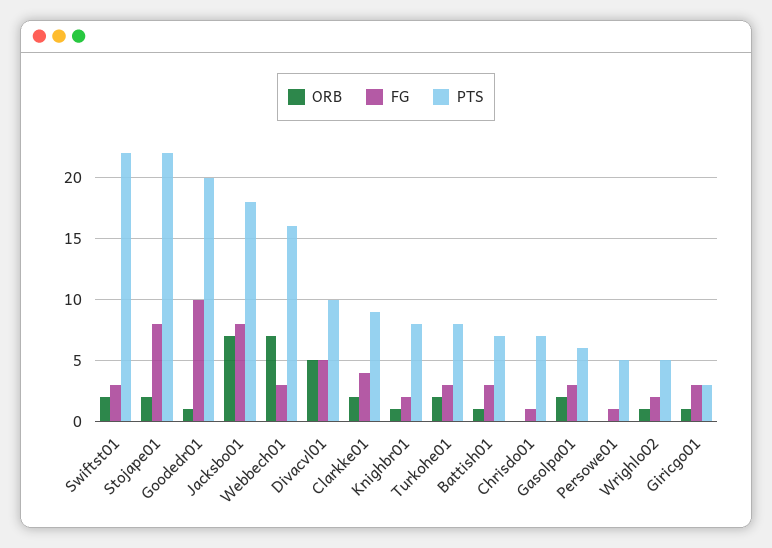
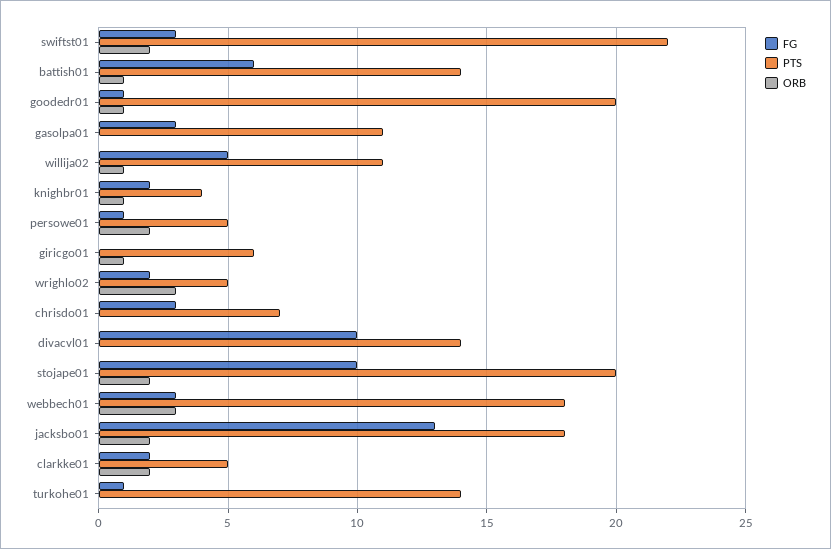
  {
    "ORB": {
      "Swiftst01": 2,
      "Stojape01": 2,
      "Goodedr01": 1,
-     "Jacksbo01": 7,
+     "Jacksbo01": 2,
-     "Webbech01": 7,
+     "Webbech01": 3,
-     "Divacvl01": 5,
+     "Divacvl01": 0,
      "Clarkke01": 2,
      "Knighbr01": 1,
-     "Turkohe01": 2,
+     "Turkohe01": 0,
      "Battish01": 1,
      "Chrisdo01": 0,
-     "Gasolpa01": 2,
+     "Gasolpa01": 0,
-     "Persowe01": 0,
+     "Persowe01": 2,
-     "Wrighlo02": 1,
+     "Wrighlo02": 3,
-     "Giricgo01": 1
+     "Giricgo01": 1,
+     "willija02": 1
    },
    "FG": {
      "Swiftst01": 3,
-     "Stojape01": 8,
+     "Stojape01": 10,
-     "Goodedr01": 10,
+     "Goodedr01": 1,
-     "Jacksbo01": 8,
+     "Jacksbo01": 13,
      "Webbech01": 3,
-     "Divacvl01": 5,
+     "Divacvl01": 10,
-     "Clarkke01": 4,
+     "Clarkke01": 2,
      "Knighbr01": 2,
-     "Turkohe01": 3,
+     "Turkohe01": 1,
-     "Battish01": 3,
+     "Battish01": 6,
-     "Chrisdo01": 1,
+     "Chrisdo01": 3,
      "Gasolpa01": 3,
      "Persowe01": 1,
      "Wrighlo02": 2,
-     "Giricgo01": 3
+     "Giricgo01": 0,
+     "willija02": 5
    },
    "PTS": {
      "Swiftst01": 22,
-     "Stojape01": 22,
+     "Stojape01": 20,
      "Goodedr01": 20,
      "Jacksbo01": 18,
-     "Webbech01": 16,
+     "Webbech01": 18,
-     "Divacvl01": 10,
+     "Divacvl01": 14,
-     "Clarkke01": 9,
+     "Clarkke01": 5,
-     "Knighbr01": 8,
+     "Knighbr01": 4,
-     "Turkohe01": 8,
+     "Turkohe01": 14,
-     "Battish01": 7,
+     "Battish01": 14,
      "Chrisdo01": 7,
-     "Gasolpa01": 6,
+     "Gasolpa01": 11,
      "Persowe01": 5,
      "Wrighlo02": 5,
-     "Giricgo01": 3
+     "Giricgo01": 6,
+     "willija02": 11
    }
  }

